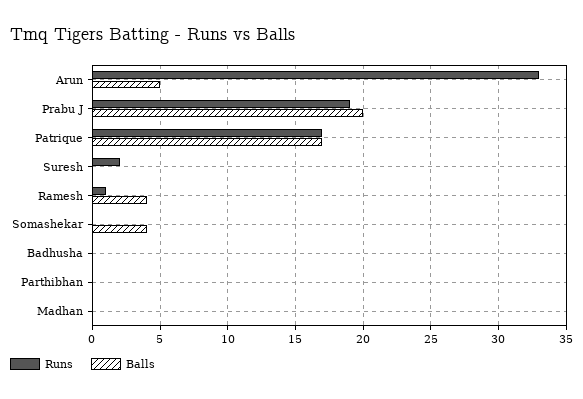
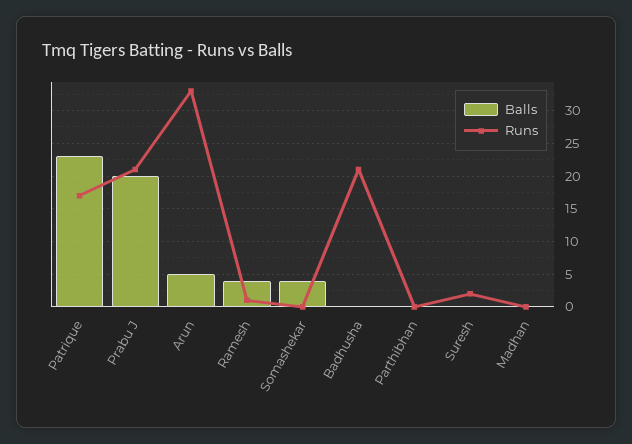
  {
    "Runs": {
      "Arun": 33,
-     "Prabu J": 19,
+     "Prabu J": 21,
      "Patrique": 17,
      "Suresh": 2,
      "Ramesh": 1,
      "Somashekar": 0,
-     "Badhusha": 0,
+     "Badhusha": 21,
      "Parthibhan": 0,
      "Madhan": 0
    },
    "Balls": {
      "Arun": 5,
      "Prabu J": 20,
-     "Patrique": 17,
+     "Patrique": 23,
      "Suresh": 0,
      "Ramesh": 4,
      "Somashekar": 4,
      "Badhusha": 0,
      "Parthibhan": 0,
      "Madhan": 0
    }
  }

